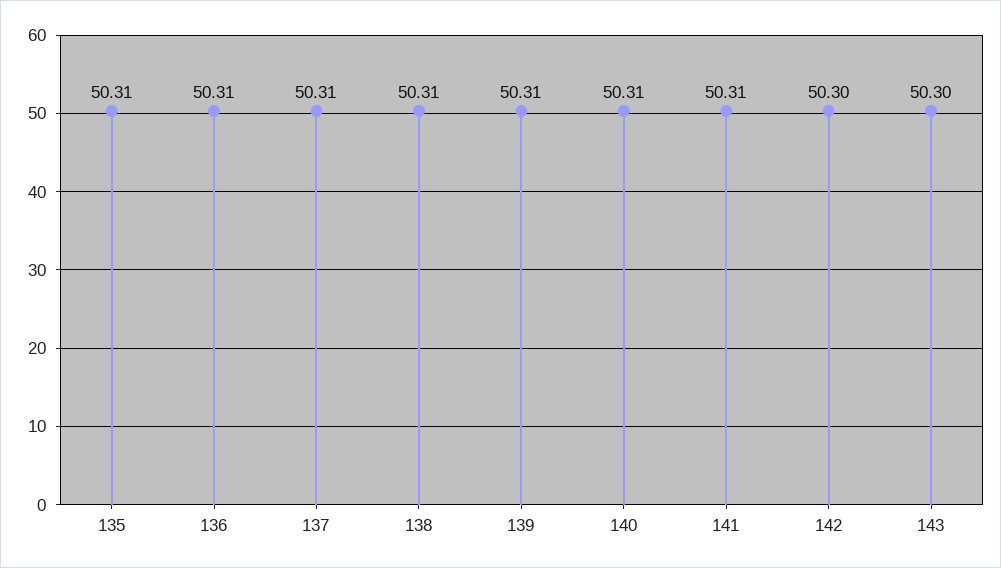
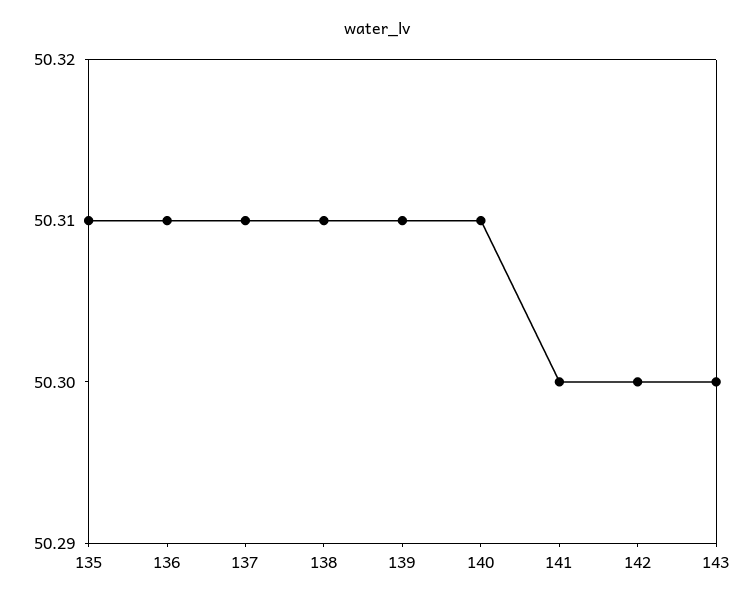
  {
    "135": 50.31,
    "136": 50.31,
    "137": 50.31,
    "138": 50.31,
    "139": 50.31,
    "140": 50.31,
-   "141": 50.31,
+   "141": 50.3,
    "142": 50.3,
    "143": 50.3
  }

